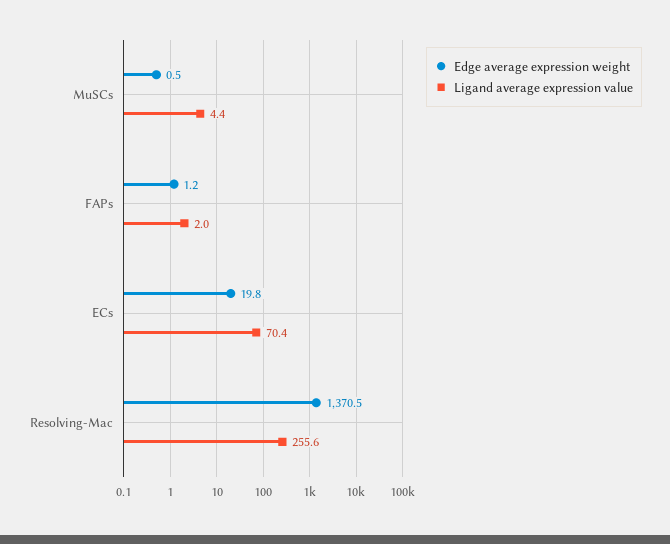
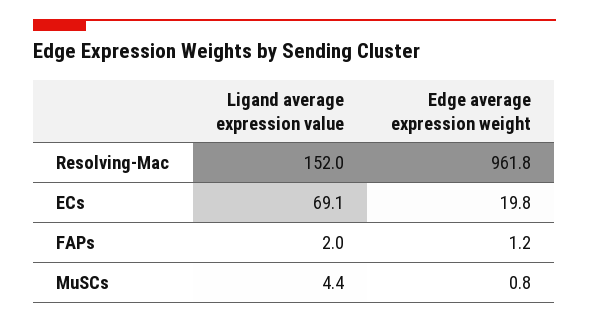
  {
    "Edge average expression weight": {
-     "MuSCs": 0.5,
+     "MuSCs": 0.8,
      "FAPs": 1.2,
      "ECs": 19.8,
-     "Resolving-Mac": 1370.5
+     "Resolving-Mac": 961.8
    },
    "Ligand average expression value": {
      "MuSCs": 4.4,
      "FAPs": 2,
-     "ECs": 70.4,
+     "ECs": 69.1,
-     "Resolving-Mac": 255.6
+     "Resolving-Mac": 152
    }
  }

